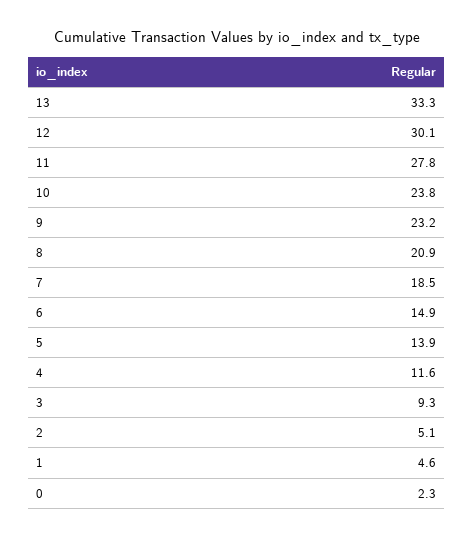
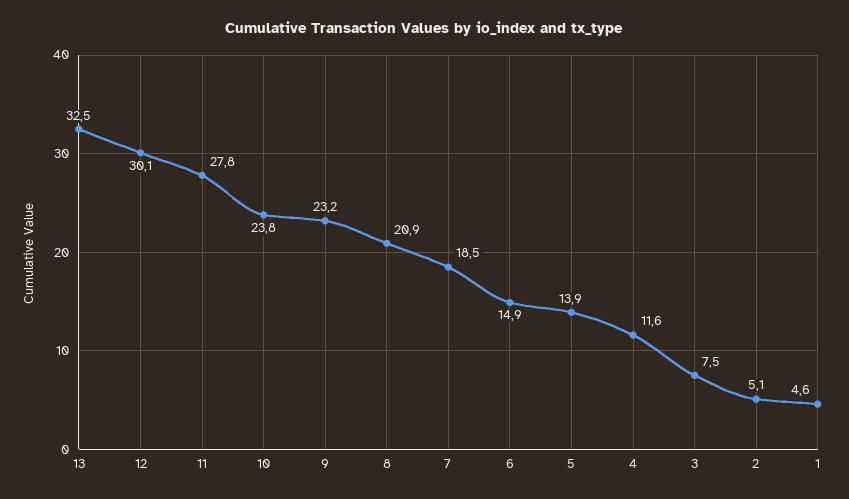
  {
-   "13": 33.3,
+   "13": 32.5,
    "12": 30.1,
    "11": 27.8,
    "10": 23.8,
    "9": 23.2,
    "8": 20.9,
    "7": 18.5,
    "6": 14.9,
    "5": 13.9,
    "4": 11.6,
-   "3": 9.3,
+   "3": 7.5,
    "2": 5.1,
-   "1": 4.6,
+   "1": 4.6
-   "0": 2.3
  }

